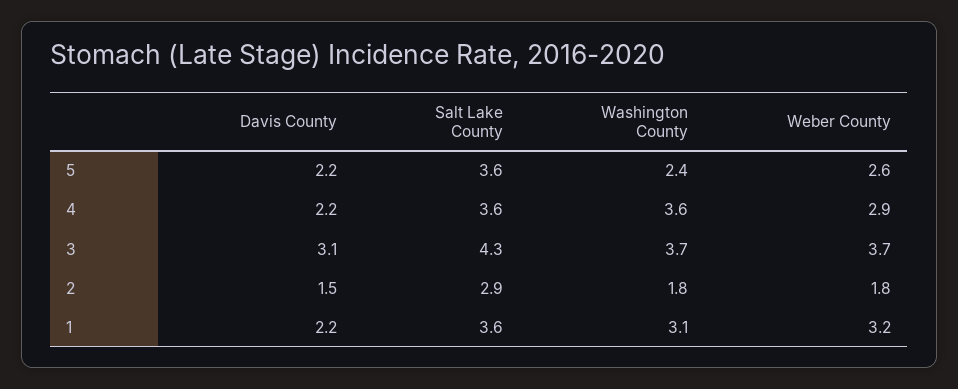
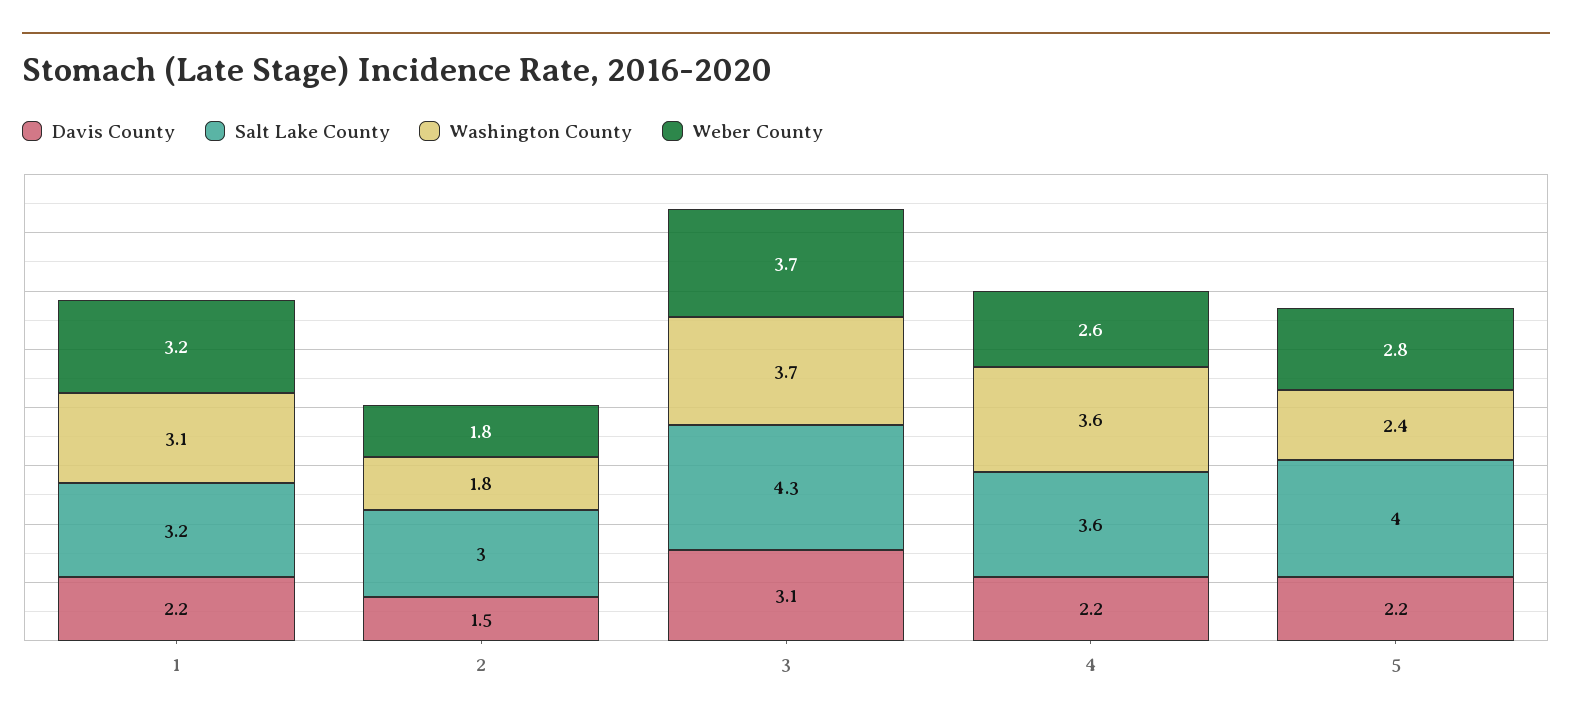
  {
    "Davis County": {
      "5": 2.2,
      "4": 2.2,
      "3": 3.1,
      "2": 1.5,
      "1": 2.2
    },
    "Salt Lake County": {
-     "5": 3.6,
+     "5": 4,
      "4": 3.6,
      "3": 4.3,
-     "2": 2.9,
+     "2": 3,
-     "1": 3.6
+     "1": 3.2
    },
    "Washington County": {
      "5": 2.4,
      "4": 3.6,
      "3": 3.7,
      "2": 1.8,
      "1": 3.1
    },
    "Weber County": {
-     "5": 2.6,
+     "5": 2.8,
-     "4": 2.9,
+     "4": 2.6,
      "3": 3.7,
      "2": 1.8,
      "1": 3.2
    }
  }

